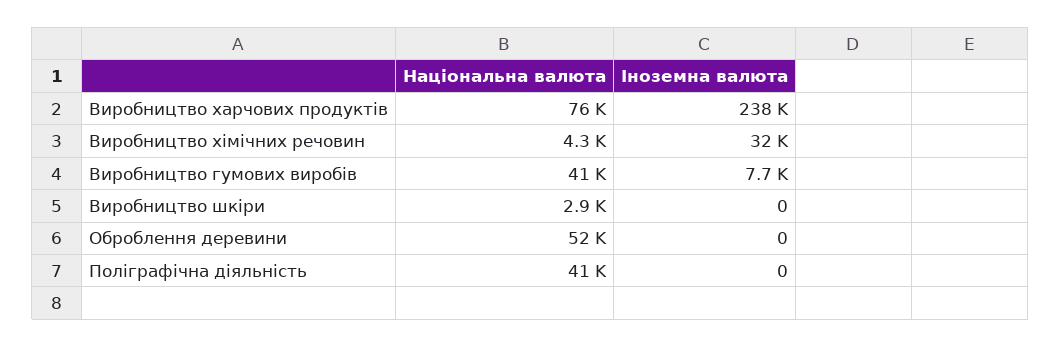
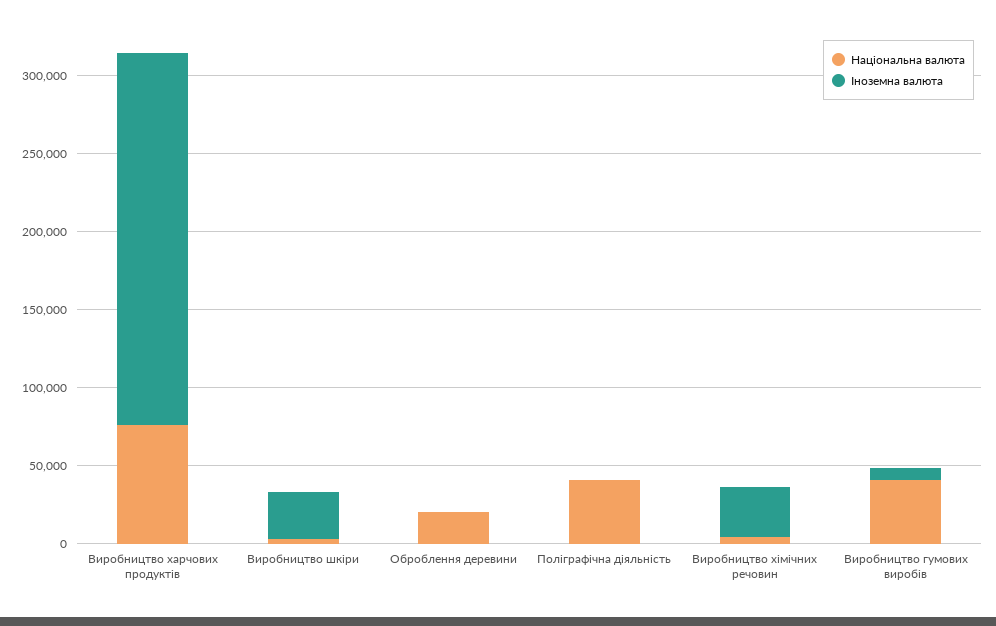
  {
    "Національна валюта": {
      "Виробництво харчових продуктів": 76000,
      "Виробництво хімічних речовин": 4300,
      "Виробництво гумових виробів": 41000,
      "Виробництво шкіри": 2900,
-     "Оброблення деревини": 52000,
+     "Оброблення деревини": 20000,
      "Поліграфічна діяльність": 41000
    },
    "Іноземна валюта": {
      "Виробництво харчових продуктів": 238000,
      "Виробництво хімічних речовин": 32000,
      "Виробництво гумових виробів": 7700,
-     "Виробництво шкіри": 0,
+     "Виробництво шкіри": 30000,
      "Оброблення деревини": 0,
      "Поліграфічна діяльність": 0
    }
  }

